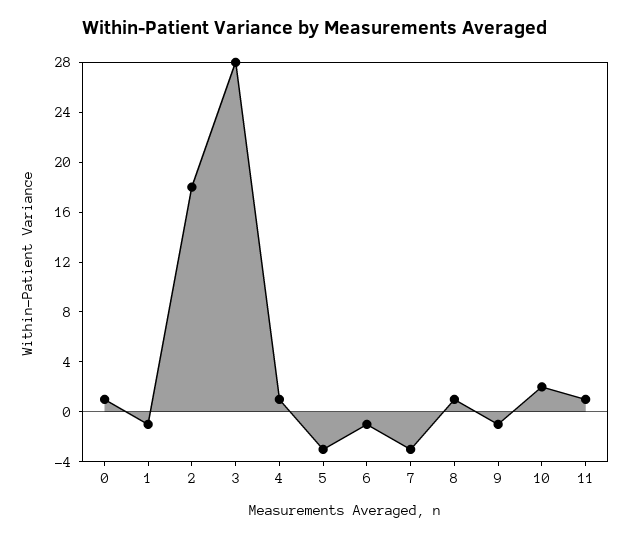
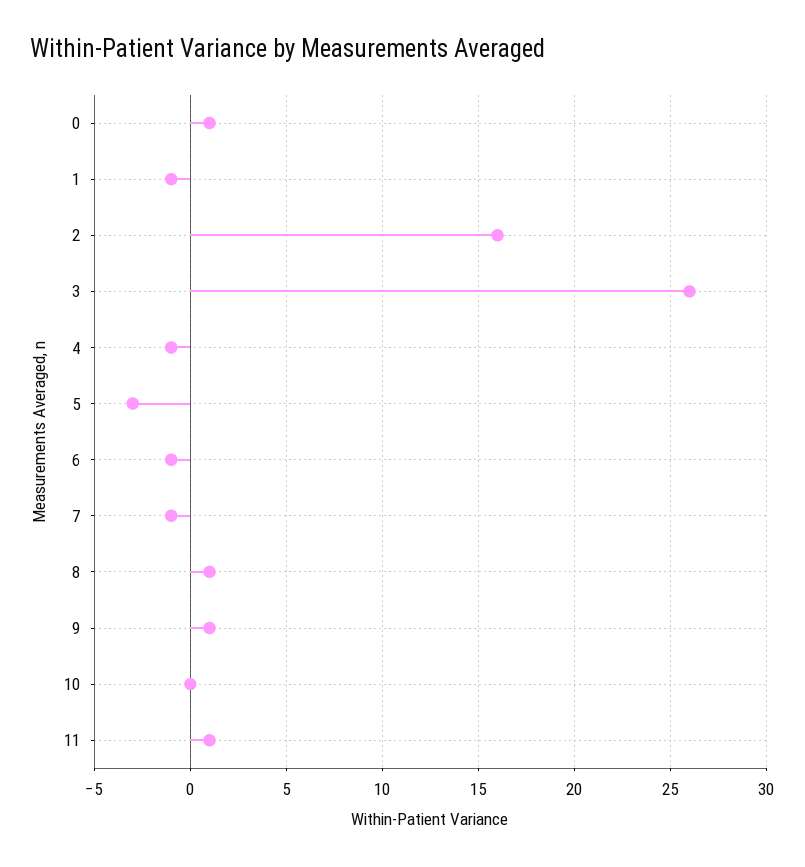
  {
    "0": 1,
    "1": -1,
-   "2": 18,
+   "2": 16,
-   "3": 28,
+   "3": 26,
-   "4": 1,
+   "4": -1,
    "5": -3,
    "6": -1,
-   "7": -3,
+   "7": -1,
    "8": 1,
-   "9": -1,
+   "9": 1,
-   "10": 2,
+   "10": 0,
    "11": 1
  }

